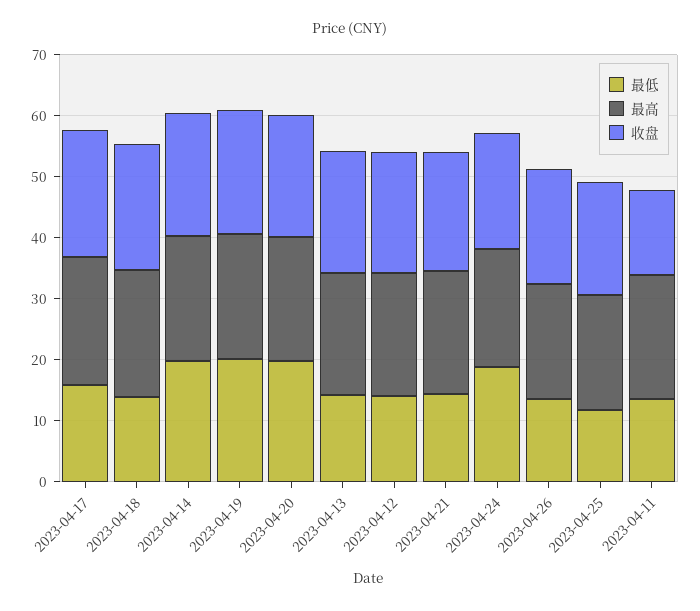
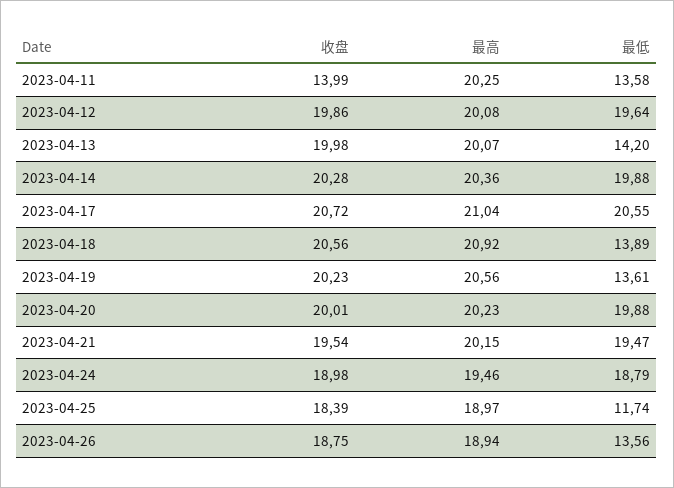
  {
    "最低": {
-     "2023-04-17": 16,
+     "2023-04-17": 20.55,
      "2023-04-18": 13.89,
      "2023-04-14": 19.88,
-     "2023-04-19": 20,
+     "2023-04-19": 13.61,
      "2023-04-20": 19.88,
      "2023-04-13": 14.2,
-     "2023-04-12": 14,
+     "2023-04-12": 19.64,
-     "2023-04-21": 14,
+     "2023-04-21": 19.47,
      "2023-04-24": 18.79,
      "2023-04-26": 13.56,
      "2023-04-25": 11.74,
      "2023-04-11": 13.58
    },
    "最高": {
      "2023-04-17": 21.04,
      "2023-04-18": 20.92,
      "2023-04-14": 20.36,
      "2023-04-19": 20.56,
      "2023-04-20": 20.23,
      "2023-04-13": 20.07,
      "2023-04-12": 20.08,
      "2023-04-21": 20.15,
      "2023-04-24": 19.46,
      "2023-04-26": 18.94,
      "2023-04-25": 18.97,
      "2023-04-11": 20.25
    },
    "收盘": {
      "2023-04-17": 20.72,
      "2023-04-18": 20.56,
      "2023-04-14": 20.28,
      "2023-04-19": 20.23,
      "2023-04-20": 20.01,
      "2023-04-13": 19.98,
      "2023-04-12": 19.86,
      "2023-04-21": 19.54,
      "2023-04-24": 18.98,
      "2023-04-26": 18.75,
      "2023-04-25": 18.39,
      "2023-04-11": 13.99
    }
  }

